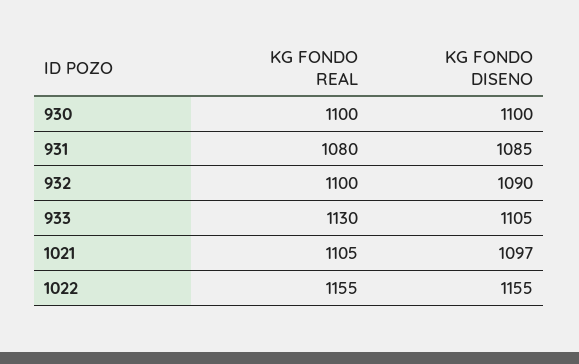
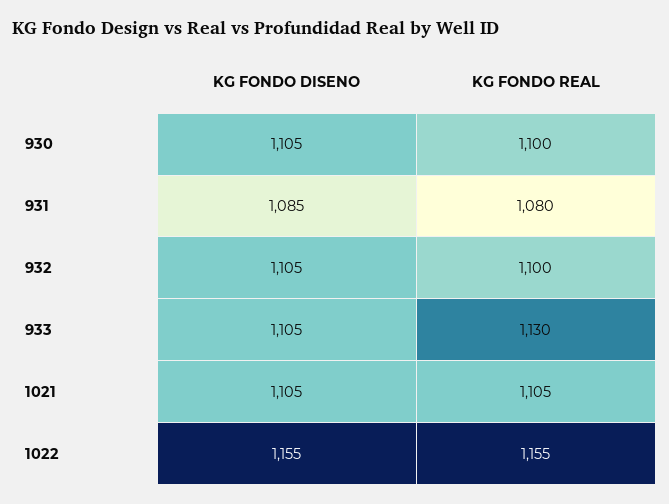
  {
    "KG FONDO REAL": {
      "930": 1100,
      "931": 1080,
      "932": 1100,
      "933": 1130,
      "1021": 1105,
      "1022": 1155
    },
    "KG FONDO DISENO": {
-     "930": 1100,
+     "930": 1105,
      "931": 1085,
-     "932": 1090,
+     "932": 1105,
      "933": 1105,
-     "1021": 1097,
+     "1021": 1105,
      "1022": 1155
    }
  }

